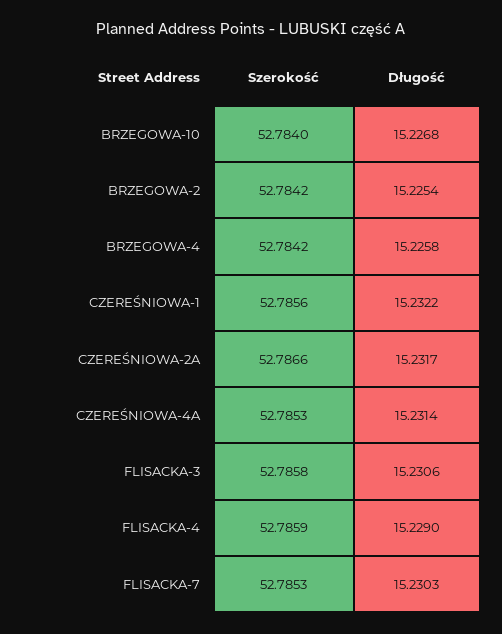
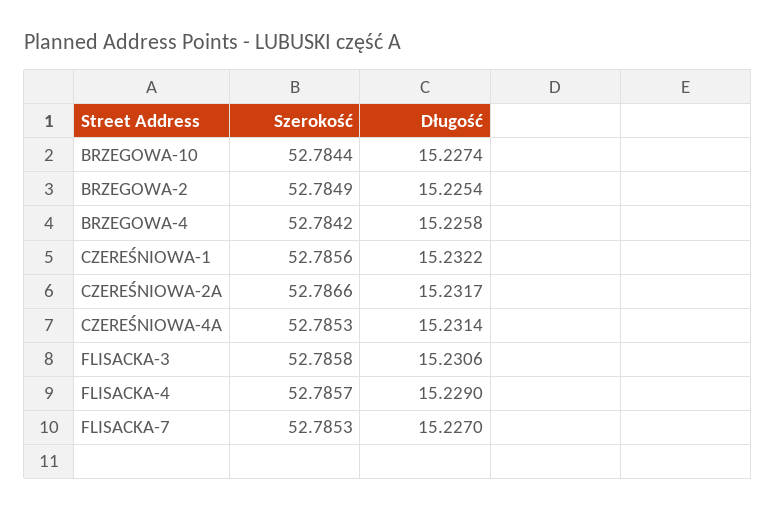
  {
    "Szerokość": {
-     "BRZEGOWA-10": 52.784,
+     "BRZEGOWA-10": 52.7844,
-     "BRZEGOWA-2": 52.7842,
+     "BRZEGOWA-2": 52.7849,
      "BRZEGOWA-4": 52.7842,
      "CZEREŚNIOWA-1": 52.7856,
      "CZEREŚNIOWA-2A": 52.7866,
      "CZEREŚNIOWA-4A": 52.7853,
      "FLISACKA-3": 52.7858,
-     "FLISACKA-4": 52.7859,
+     "FLISACKA-4": 52.7857,
      "FLISACKA-7": 52.7853
    },
    "Długość": {
-     "BRZEGOWA-10": 15.2268,
+     "BRZEGOWA-10": 15.2274,
      "BRZEGOWA-2": 15.2254,
      "BRZEGOWA-4": 15.2258,
      "CZEREŚNIOWA-1": 15.2322,
      "CZEREŚNIOWA-2A": 15.2317,
      "CZEREŚNIOWA-4A": 15.2314,
      "FLISACKA-3": 15.2306,
      "FLISACKA-4": 15.229,
-     "FLISACKA-7": 15.2303
+     "FLISACKA-7": 15.227
    }
  }

